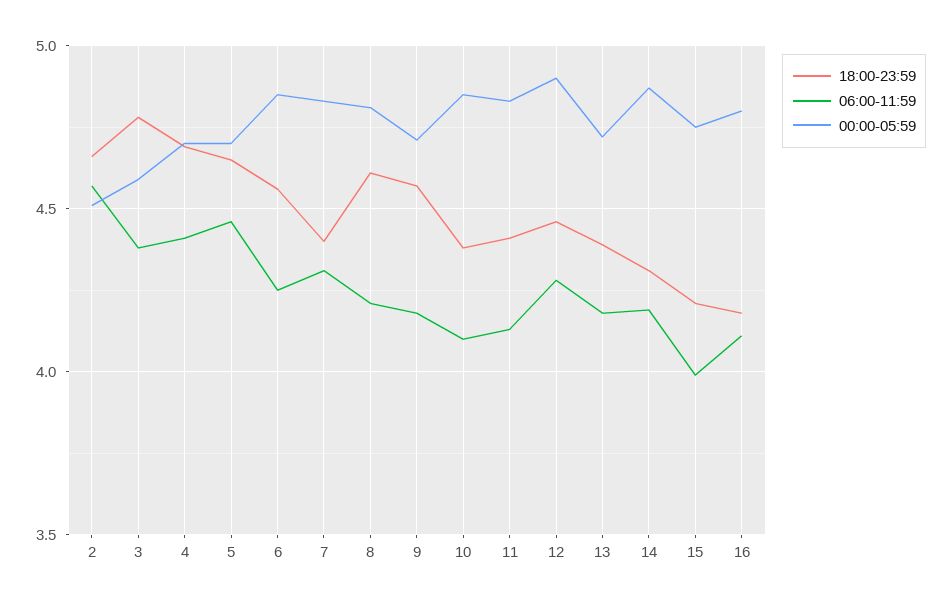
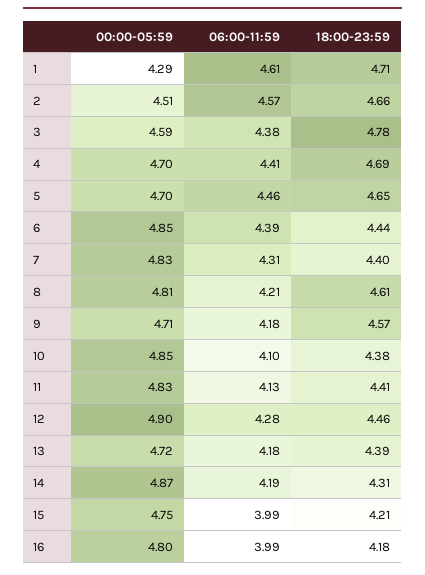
  {
    "18:00-23:59": {
      "2": 4.66,
      "3": 4.78,
      "4": 4.69,
      "5": 4.65,
-     "6": 4.55,
+     "6": 4.44,
      "7": 4.4,
      "8": 4.61,
      "9": 4.57,
      "10": 4.38,
      "11": 4.41,
      "12": 4.46,
      "13": 4.39,
      "14": 4.31,
      "15": 4.21,
-     "16": 4.18
+     "16": 4.18,
+     "1": 4.71
    },
    "06:00-11:59": {
      "2": 4.57,
      "3": 4.38,
      "4": 4.41,
      "5": 4.46,
-     "6": 4.25,
+     "6": 4.39,
      "7": 4.31,
      "8": 4.21,
      "9": 4.18,
      "10": 4.1,
      "11": 4.13,
      "12": 4.28,
      "13": 4.18,
      "14": 4.19,
      "15": 3.99,
-     "16": 4.1
+     "16": 3.99,
+     "1": 4.61
    },
    "00:00-05:59": {
      "2": 4.51,
      "3": 4.59,
      "4": 4.7,
      "5": 4.7,
      "6": 4.85,
      "7": 4.83,
      "8": 4.81,
      "9": 4.71,
      "10": 4.85,
      "11": 4.83,
      "12": 4.9,
      "13": 4.72,
      "14": 4.87,
      "15": 4.75,
-     "16": 4.8
+     "16": 4.8,
+     "1": 4.29
    }
  }

